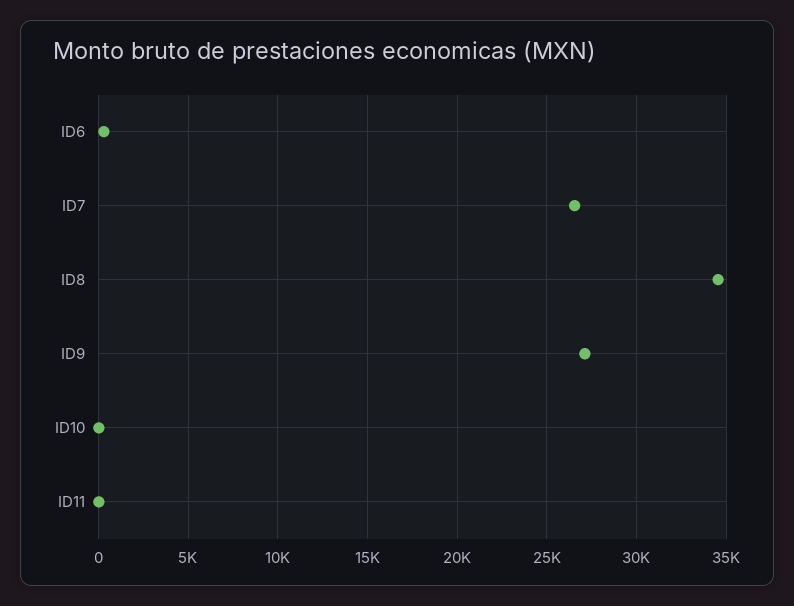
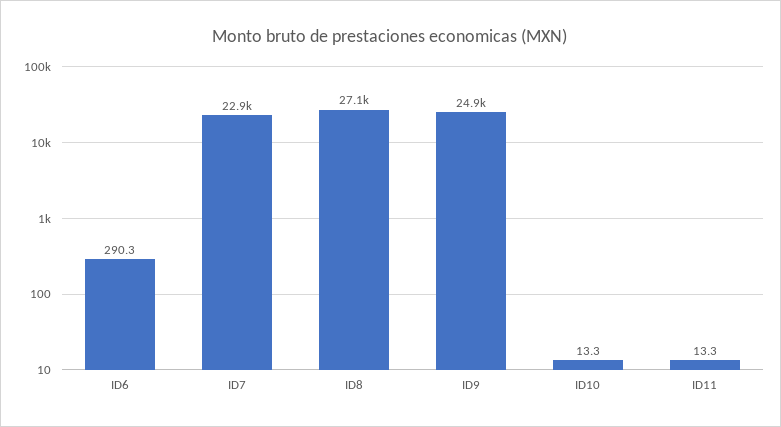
  {
    "ID6": 290.3,
-   "ID7": 26500,
+   "ID7": 22900,
-   "ID8": 34500,
+   "ID8": 27100,
-   "ID9": 27000,
+   "ID9": 24900,
    "ID10": 13.3,
    "ID11": 13.3
  }

